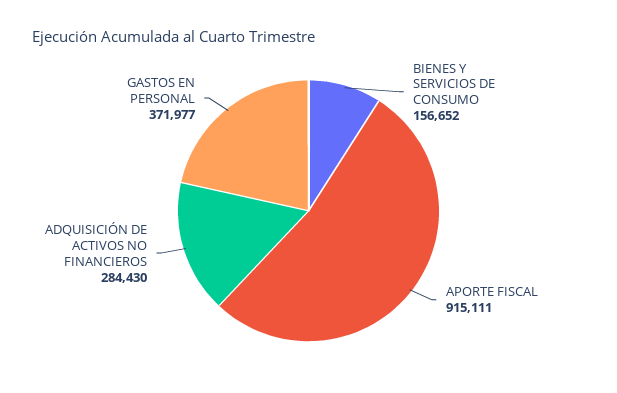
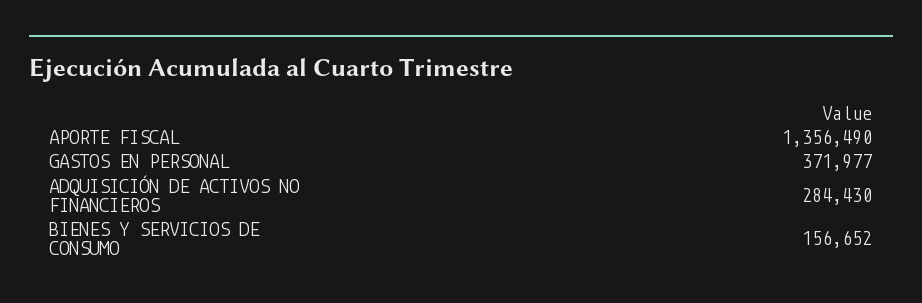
  {
    "BIENES Y SERVICIOS DE CONSUMO": 156652,
-   "APORTE FISCAL": 915111,
+   "APORTE FISCAL": 1356490,
    "ADQUISICIÓN DE ACTIVOS NO FINANCIEROS": 284430,
    "GASTOS EN PERSONAL": 371977
  }

